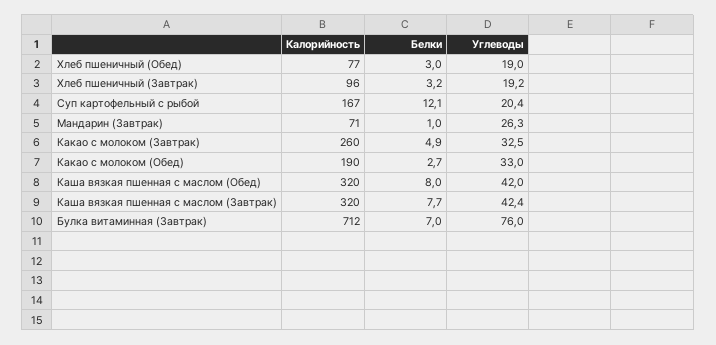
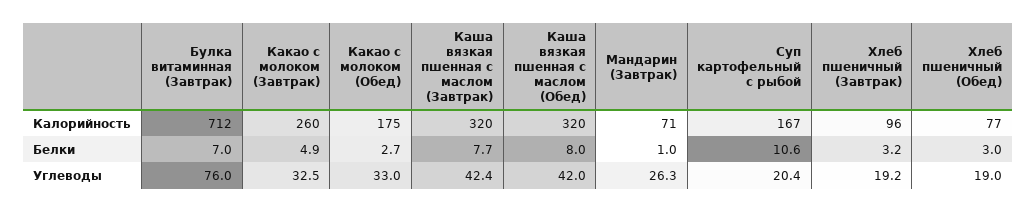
  {
    "Калорийность": {
      "Хлеб пшеничный (Обед)": 77,
      "Хлеб пшеничный (Завтрак)": 96,
      "Суп картофельный с рыбой": 167,
      "Мандарин (Завтрак)": 71,
      "Какао с молоком (Завтрак)": 260,
-     "Какао с молоком (Обед)": 190,
+     "Какао с молоком (Обед)": 175,
      "Каша вязкая пшенная с маслом (Обед)": 320,
      "Каша вязкая пшенная с маслом (Завтрак)": 320,
      "Булка витаминная (Завтрак)": 712
    },
    "Белки": {
      "Хлеб пшеничный (Обед)": 3,
      "Хлеб пшеничный (Завтрак)": 3.2,
-     "Суп картофельный с рыбой": 12.1,
+     "Суп картофельный с рыбой": 10.6,
      "Мандарин (Завтрак)": 1,
      "Какао с молоком (Завтрак)": 4.9,
      "Какао с молоком (Обед)": 2.7,
      "Каша вязкая пшенная с маслом (Обед)": 8,
      "Каша вязкая пшенная с маслом (Завтрак)": 7.7,
      "Булка витаминная (Завтрак)": 7
    },
    "Углеводы": {
      "Хлеб пшеничный (Обед)": 19,
      "Хлеб пшеничный (Завтрак)": 19.2,
      "Суп картофельный с рыбой": 20.4,
      "Мандарин (Завтрак)": 26.3,
      "Какао с молоком (Завтрак)": 32.5,
      "Какао с молоком (Обед)": 33,
      "Каша вязкая пшенная с маслом (Обед)": 42,
      "Каша вязкая пшенная с маслом (Завтрак)": 42.4,
      "Булка витаминная (Завтрак)": 76
    }
  }

